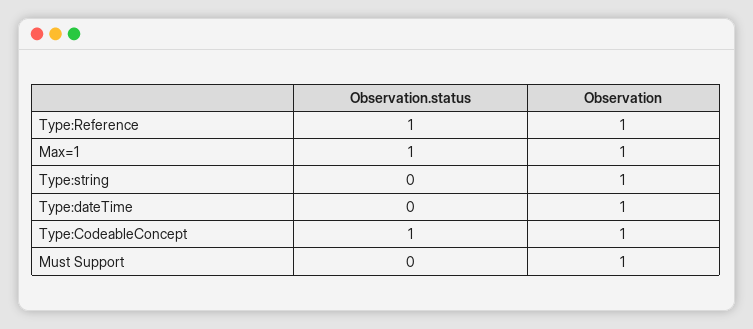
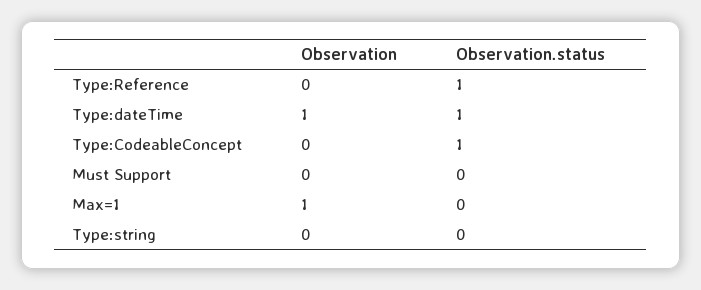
  {
    "Observation.status": {
      "Type:Reference": 1,
-     "Max=1": 1,
+     "Max=1": 0,
      "Type:string": 0,
-     "Type:dateTime": 0,
+     "Type:dateTime": 1,
      "Type:CodeableConcept": 1,
      "Must Support": 0
    },
    "Observation": {
-     "Type:Reference": 1,
+     "Type:Reference": 0,
      "Max=1": 1,
-     "Type:string": 1,
+     "Type:string": 0,
      "Type:dateTime": 1,
-     "Type:CodeableConcept": 1,
+     "Type:CodeableConcept": 0,
-     "Must Support": 1
+     "Must Support": 0
    }
  }

